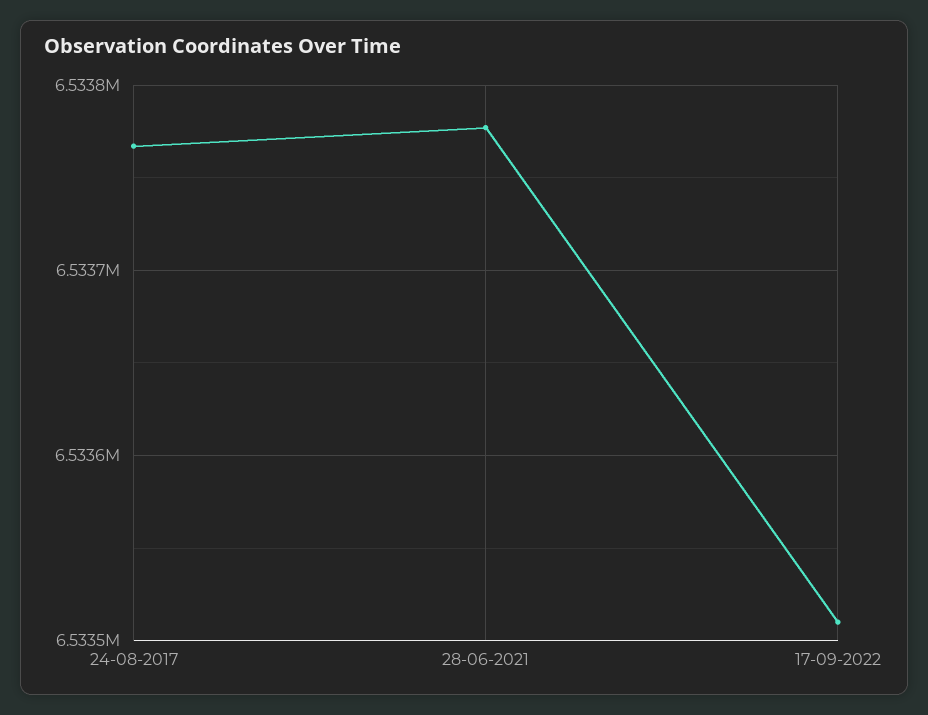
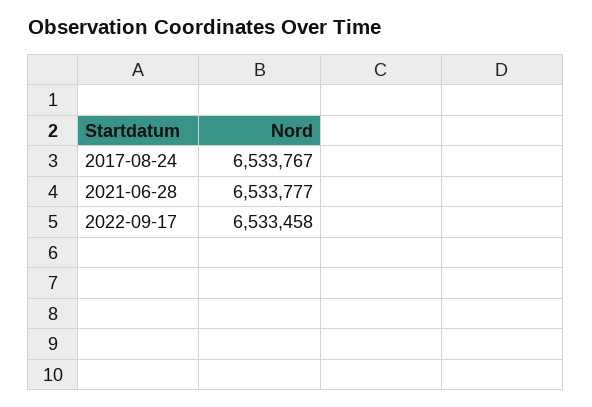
  {
    "24-08-2017": 6533767,
    "28-06-2021": 6533777,
-   "17-09-2022": 6533510
+   "17-09-2022": 6533458
  }

